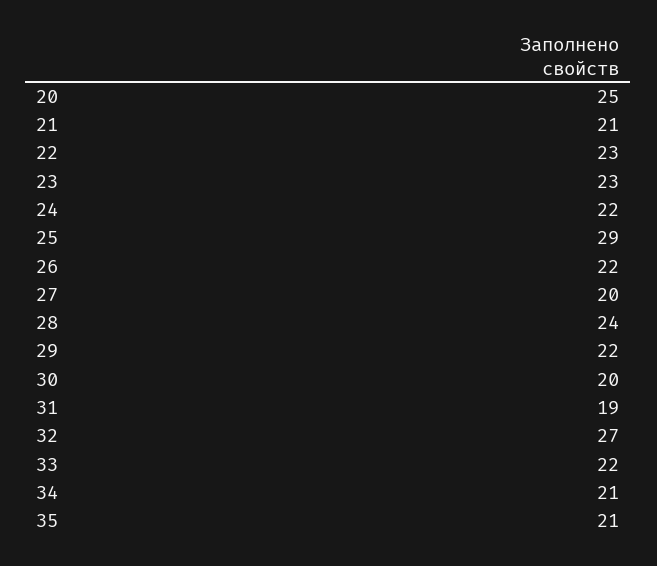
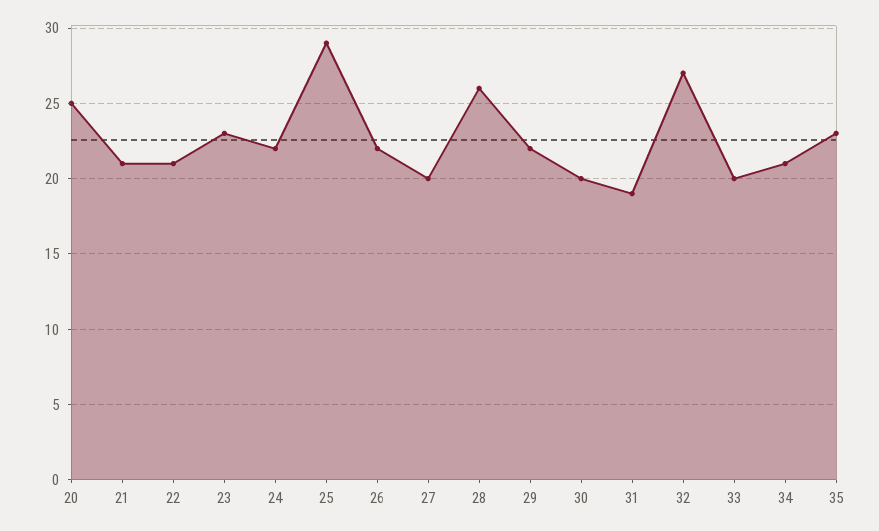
  {
    "20": 25,
    "21": 21,
-   "22": 23,
+   "22": 21,
    "23": 23,
    "24": 22,
    "25": 29,
    "26": 22,
    "27": 20,
-   "28": 24,
+   "28": 26,
    "29": 22,
    "30": 20,
    "31": 19,
    "32": 27,
-   "33": 22,
+   "33": 20,
    "34": 21,
-   "35": 21
+   "35": 23
  }

